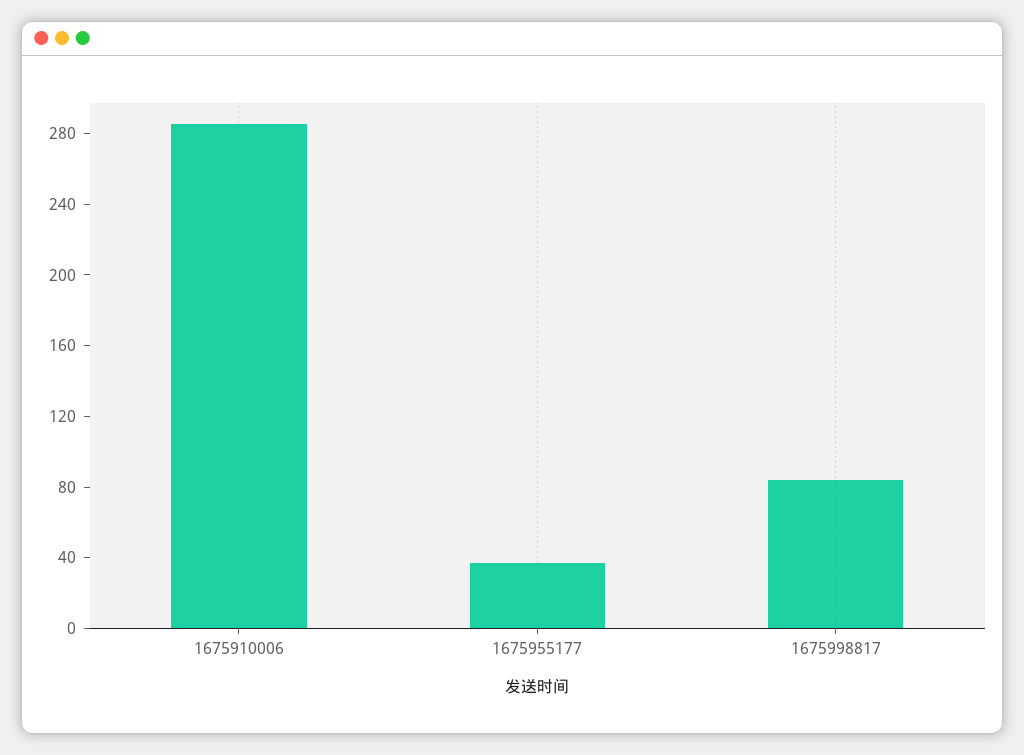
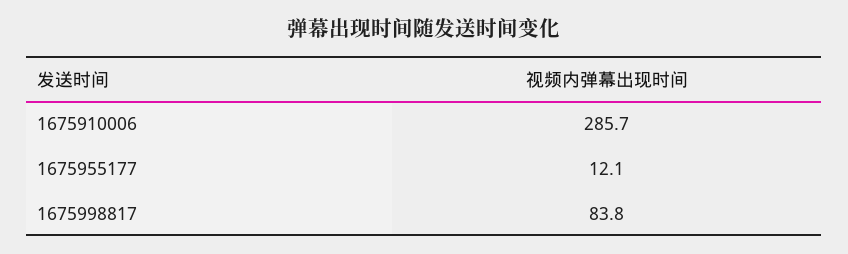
  {
    "1675910006": 285.7,
-   "1675955177": 40,
+   "1675955177": 12.1,
    "1675998817": 83.8
  }

